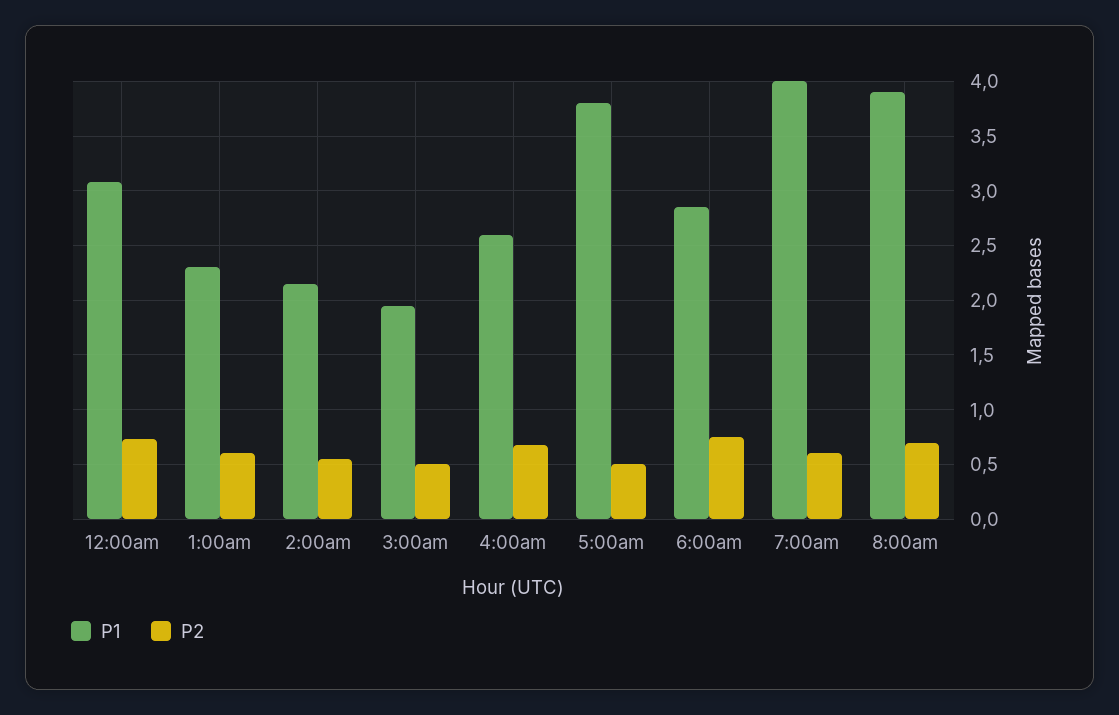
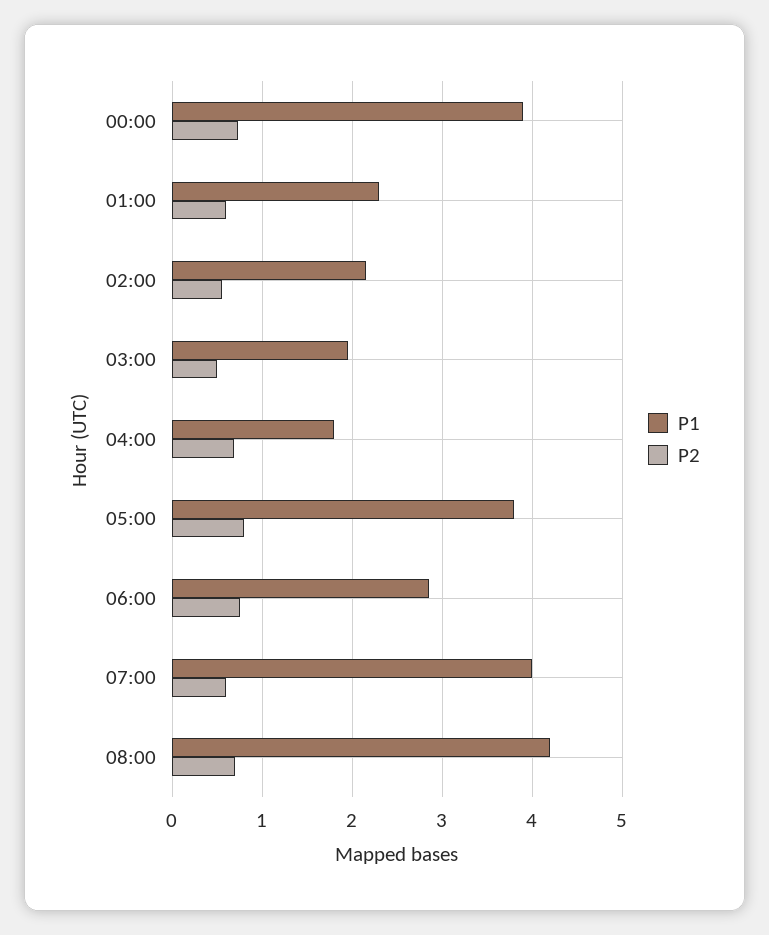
  {
    "P1": {
-     "12:00am": 3.1,
+     "12:00am": 3.9,
      "1:00am": 2.3,
      "2:00am": 2.2,
      "3:00am": 2,
-     "4:00am": 2.6,
+     "4:00am": 1.8,
      "5:00am": 3.8,
      "6:00am": 2.9,
      "7:00am": 4,
-     "8:00am": 3.9
+     "8:00am": 4.2
    },
    "P2": {
      "12:00am": 0.7,
      "1:00am": 0.6,
      "2:00am": 0.6,
      "3:00am": 0.5,
      "4:00am": 0.7,
-     "5:00am": 0.5,
+     "5:00am": 0.8,
      "6:00am": 0.8,
      "7:00am": 0.6,
      "8:00am": 0.7
    }
  }

